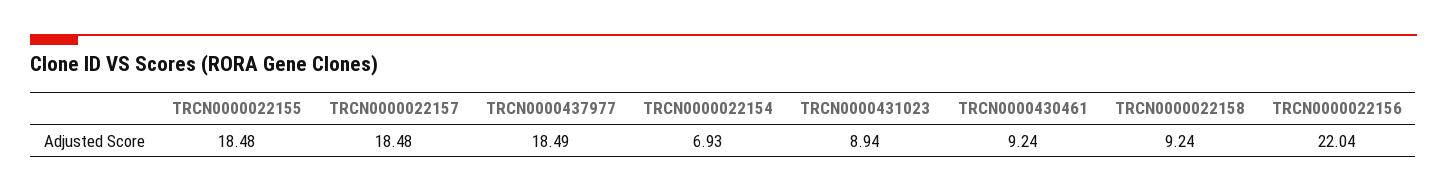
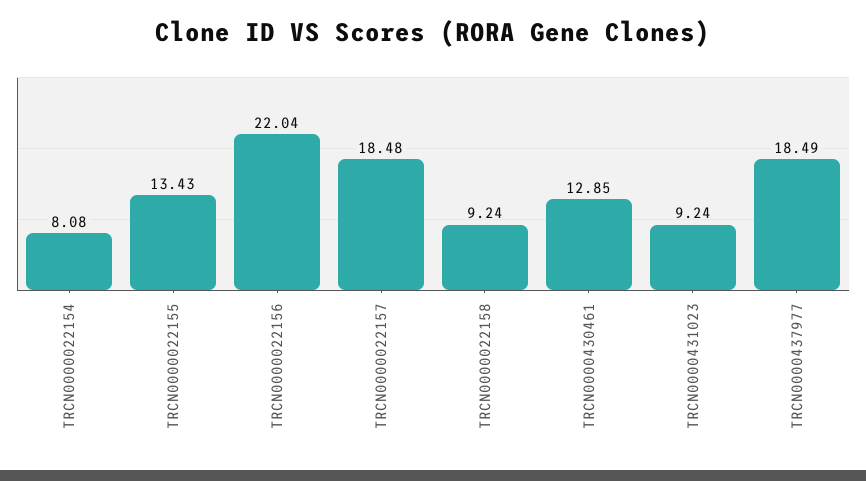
  {
-   "TRCN0000022155": 18.48,
+   "TRCN0000022155": 13.43,
    "TRCN0000022157": 18.48,
    "TRCN0000437977": 18.49,
-   "TRCN0000022154": 6.93,
+   "TRCN0000022154": 8.08,
-   "TRCN0000431023": 8.94,
+   "TRCN0000431023": 9.24,
-   "TRCN0000430461": 9.24,
+   "TRCN0000430461": 12.85,
    "TRCN0000022158": 9.24,
    "TRCN0000022156": 22.04
  }

